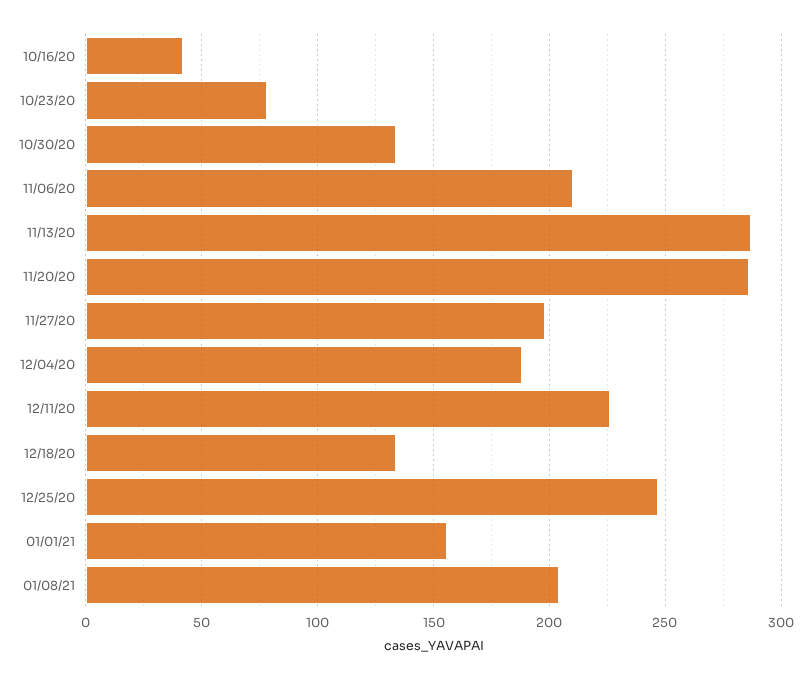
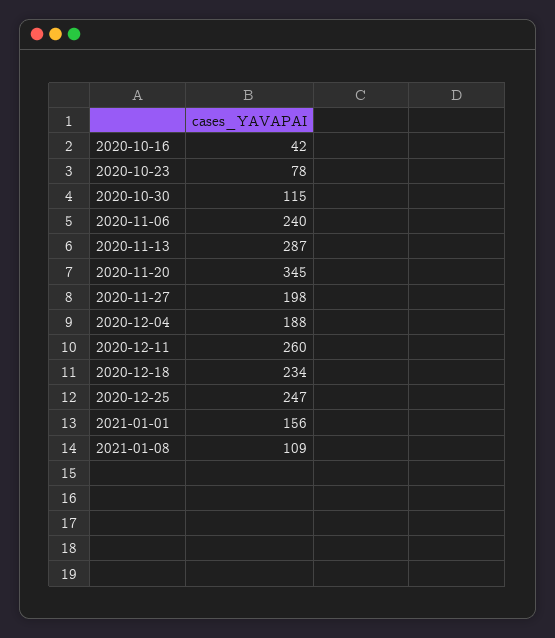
  {
    "10/16/20": 42,
    "10/23/20": 78,
-   "10/30/20": 135,
+   "10/30/20": 115,
-   "11/06/20": 210,
+   "11/06/20": 240,
    "11/13/20": 287,
-   "11/20/20": 285,
+   "11/20/20": 345,
    "11/27/20": 198,
    "12/04/20": 188,
-   "12/11/20": 225,
+   "12/11/20": 260,
-   "12/18/20": 135,
+   "12/18/20": 234,
    "12/25/20": 247,
    "01/01/21": 156,
-   "01/08/21": 205
+   "01/08/21": 109
  }

